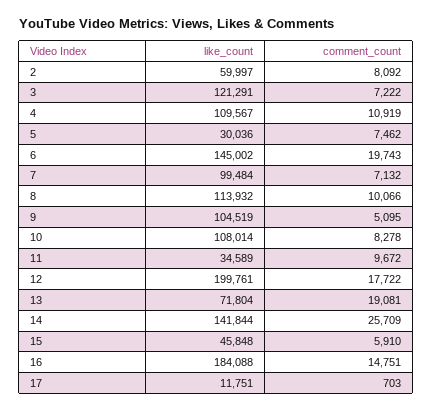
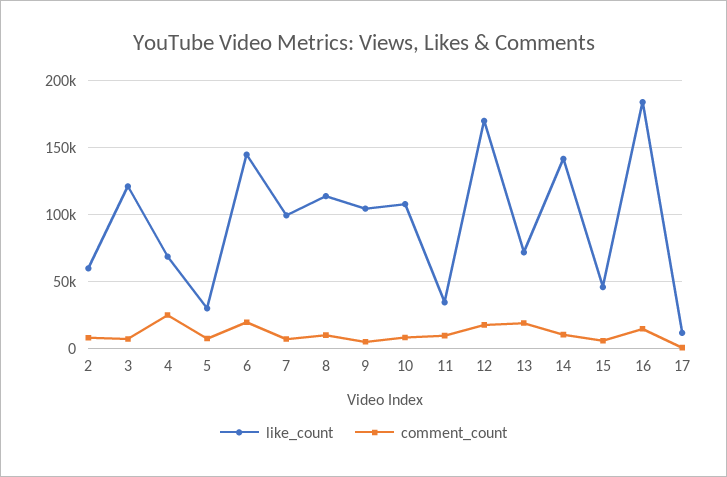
  {
    "like_count": {
      "2": 59997,
      "3": 121291,
-     "4": 109567,
+     "4": 70000,
      "5": 30036,
      "6": 145002,
      "7": 99484,
      "8": 113932,
      "9": 104519,
      "10": 108014,
      "11": 34589,
-     "12": 199761,
+     "12": 170000,
      "13": 71804,
      "14": 141844,
      "15": 45848,
      "16": 184088,
      "17": 11751
    },
    "comment_count": {
      "2": 8092,
      "3": 7222,
-     "4": 10919,
+     "4": 25000,
      "5": 7462,
      "6": 19743,
      "7": 7132,
      "8": 10066,
      "9": 5095,
      "10": 8278,
      "11": 9672,
      "12": 17722,
      "13": 19081,
-     "14": 25709,
+     "14": 10000,
      "15": 5910,
      "16": 14751,
      "17": 703
    }
  }

